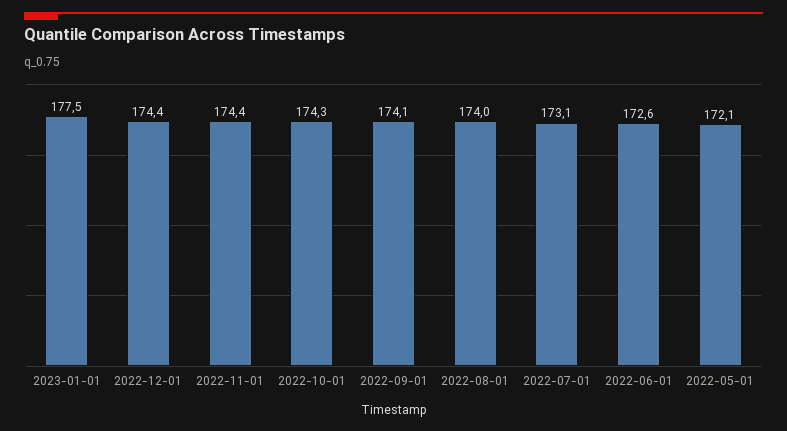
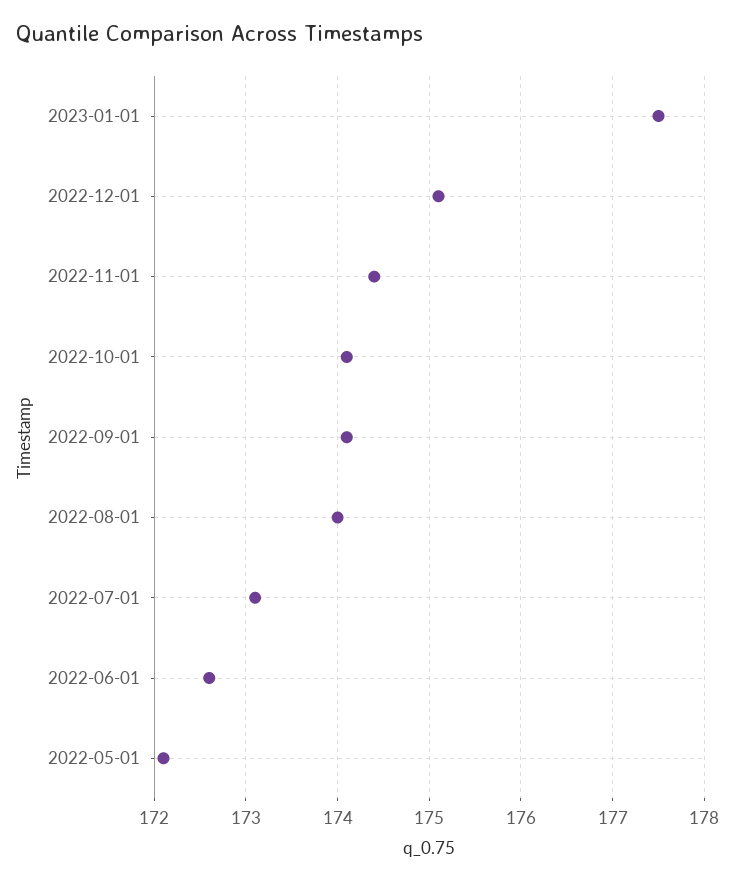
  {
    "2023-01-01": 177.5,
-   "2022-12-01": 174.4,
+   "2022-12-01": 175.1,
    "2022-11-01": 174.4,
-   "2022-10-01": 174.3,
+   "2022-10-01": 174.1,
    "2022-09-01": 174.1,
    "2022-08-01": 174,
    "2022-07-01": 173.1,
    "2022-06-01": 172.6,
    "2022-05-01": 172.1
  }

